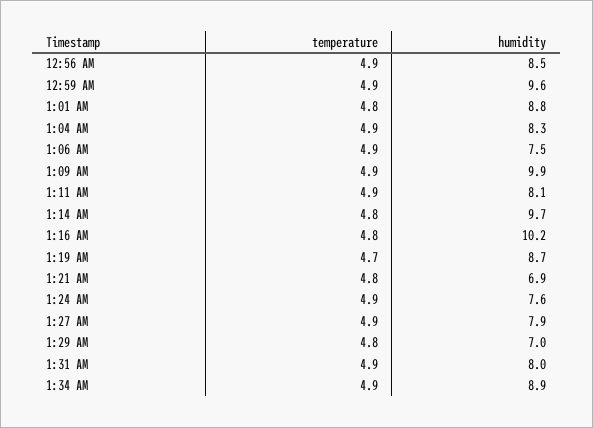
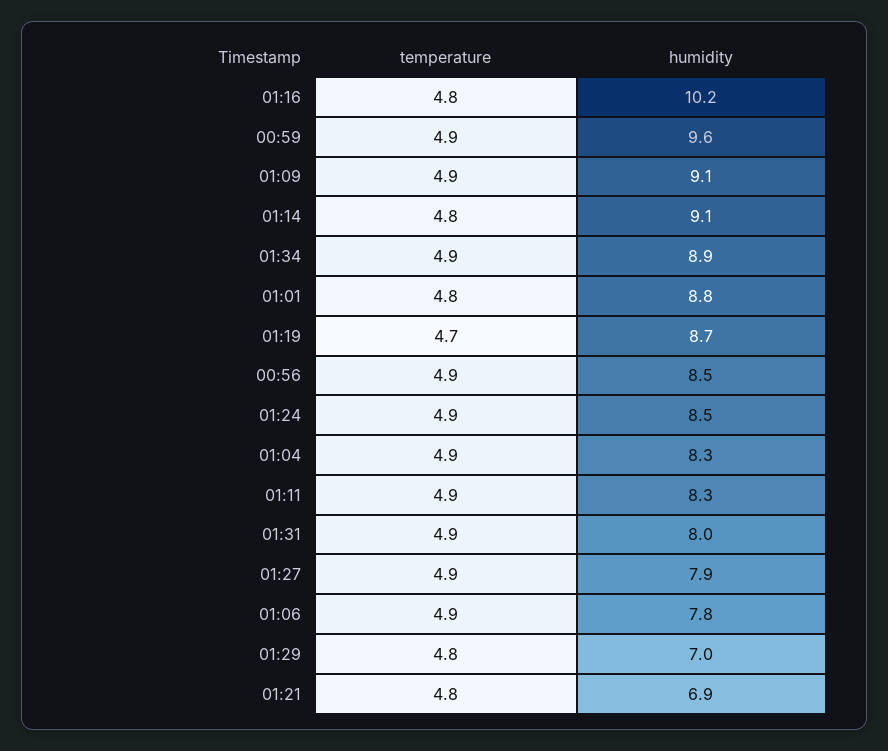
  {
    "temperature": {
      "12:56 AM": 4.9,
      "12:59 AM": 4.9,
      "1:01 AM": 4.8,
      "1:04 AM": 4.9,
      "1:06 AM": 4.9,
      "1:09 AM": 4.9,
      "1:11 AM": 4.9,
      "1:14 AM": 4.8,
      "1:16 AM": 4.8,
      "1:19 AM": 4.7,
      "1:21 AM": 4.8,
      "1:24 AM": 4.9,
      "1:27 AM": 4.9,
      "1:29 AM": 4.8,
      "1:31 AM": 4.9,
      "1:34 AM": 4.9
    },
    "humidity": {
      "12:56 AM": 8.5,
      "12:59 AM": 9.6,
      "1:01 AM": 8.8,
      "1:04 AM": 8.3,
-     "1:06 AM": 7.5,
+     "1:06 AM": 7.8,
-     "1:09 AM": 9.9,
+     "1:09 AM": 9.1,
-     "1:11 AM": 8.1,
+     "1:11 AM": 8.3,
-     "1:14 AM": 9.7,
+     "1:14 AM": 9.1,
      "1:16 AM": 10.2,
      "1:19 AM": 8.7,
      "1:21 AM": 6.9,
-     "1:24 AM": 7.6,
+     "1:24 AM": 8.5,
      "1:27 AM": 7.9,
      "1:29 AM": 7,
      "1:31 AM": 8,
      "1:34 AM": 8.9
    }
  }

